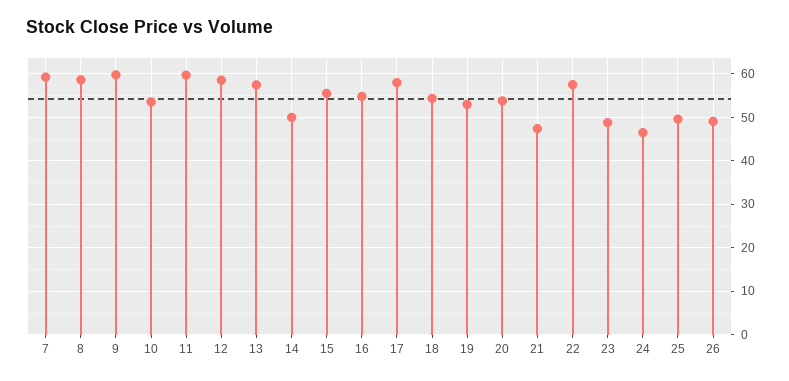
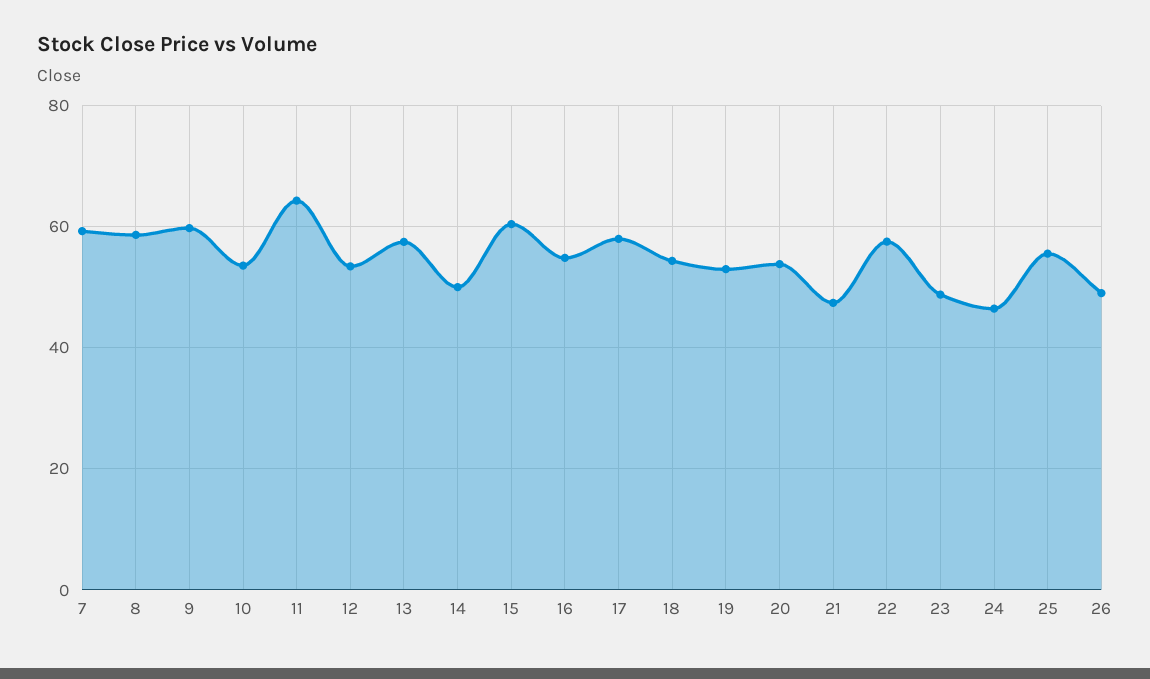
  {
    "7": 60,
    "8": 58,
    "9": 60,
    "10": 54,
-   "11": 60,
+   "11": 64,
-   "12": 58,
+   "12": 54,
    "13": 58,
    "14": 50,
-   "15": 56,
+   "15": 60,
    "16": 54,
    "17": 58,
    "18": 54,
    "19": 52,
    "20": 54,
    "21": 48,
    "22": 58,
    "23": 48,
    "24": 46,
-   "25": 50,
+   "25": 56,
    "26": 50
  }

